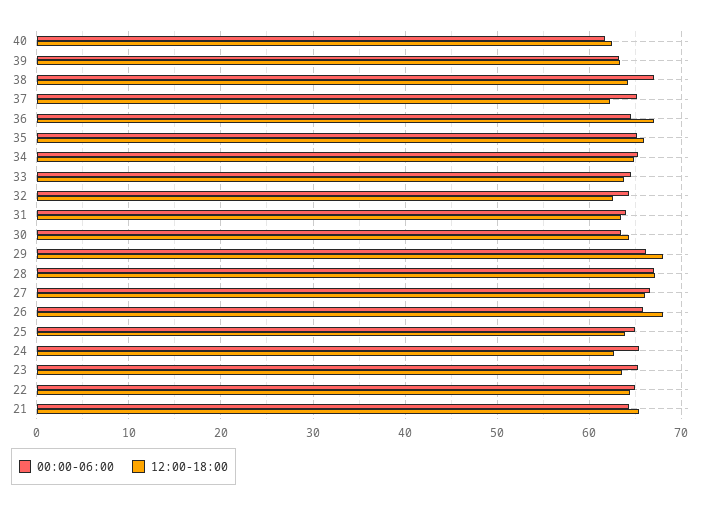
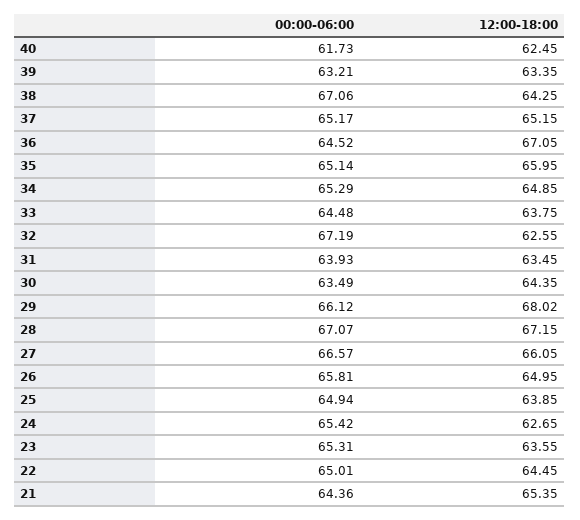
  {
    "00:00-06:00": {
      "40": 61.73,
      "39": 63.21,
      "38": 67.06,
      "37": 65.17,
      "36": 64.52,
      "35": 65.14,
      "34": 65.29,
      "33": 64.48,
-     "32": 64,
+     "32": 67.19,
      "31": 63.93,
      "30": 63.49,
      "29": 66.12,
      "28": 67.07,
      "27": 66.57,
      "26": 65.81,
      "25": 64.94,
      "24": 65.42,
      "23": 65.31,
      "22": 65.01,
      "21": 64.36
    },
    "12:00-18:00": {
      "40": 62.45,
      "39": 63.35,
      "38": 64.25,
-     "37": 62,
+     "37": 65.15,
      "36": 67.05,
      "35": 65.95,
      "34": 64.85,
      "33": 63.75,
      "32": 62.55,
      "31": 63.45,
      "30": 64.35,
      "29": 68.02,
      "28": 67.15,
      "27": 66.05,
-     "26": 68,
+     "26": 64.95,
      "25": 63.85,
      "24": 62.65,
      "23": 63.55,
      "22": 64.45,
      "21": 65.35
    }
  }

